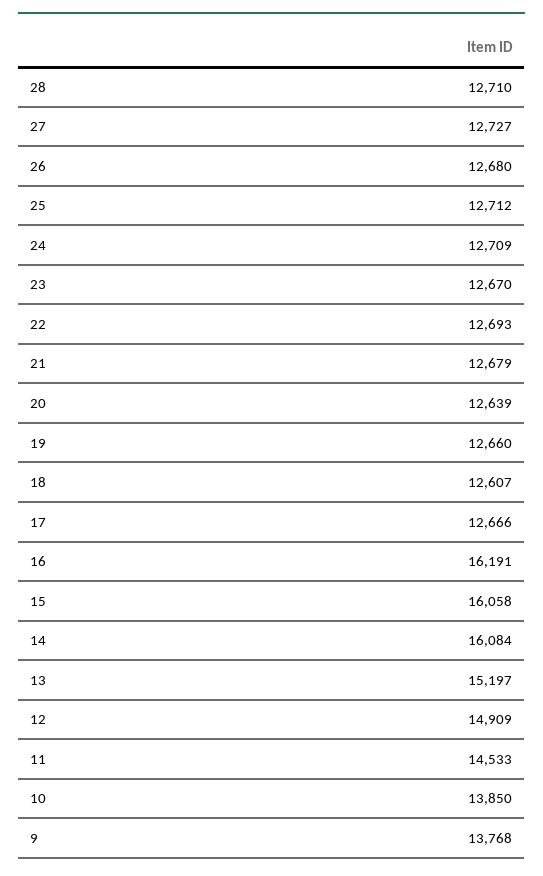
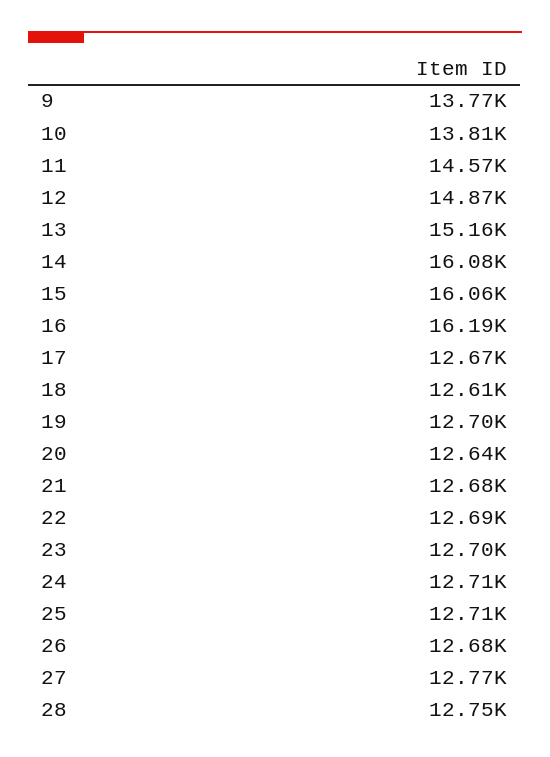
  {
-   "28": 12710,
+   "28": 12750,
-   "27": 12727,
+   "27": 12770,
    "26": 12680,
    "25": 12712,
    "24": 12709,
-   "23": 12670,
+   "23": 12700,
    "22": 12693,
    "21": 12679,
    "20": 12639,
-   "19": 12660,
+   "19": 12700,
    "18": 12607,
    "17": 12666,
    "16": 16191,
    "15": 16058,
    "14": 16084,
-   "13": 15197,
+   "13": 15160,
-   "12": 14909,
+   "12": 14870,
-   "11": 14533,
+   "11": 14570,
-   "10": 13850,
+   "10": 13810,
    "9": 13768
  }

